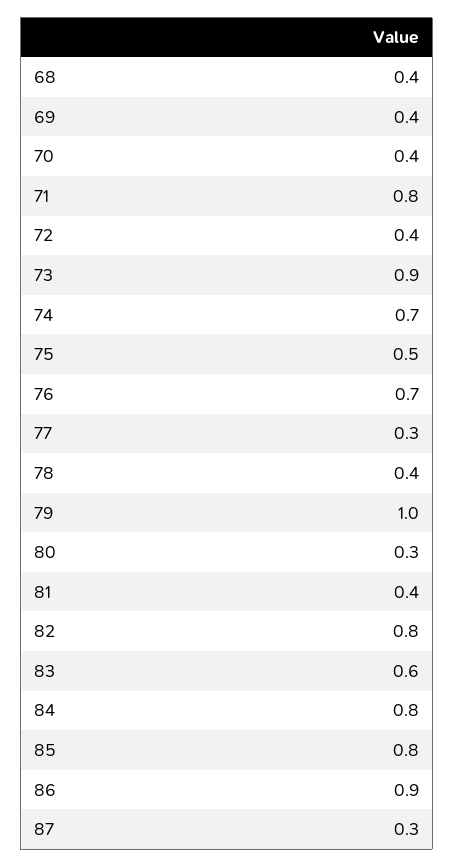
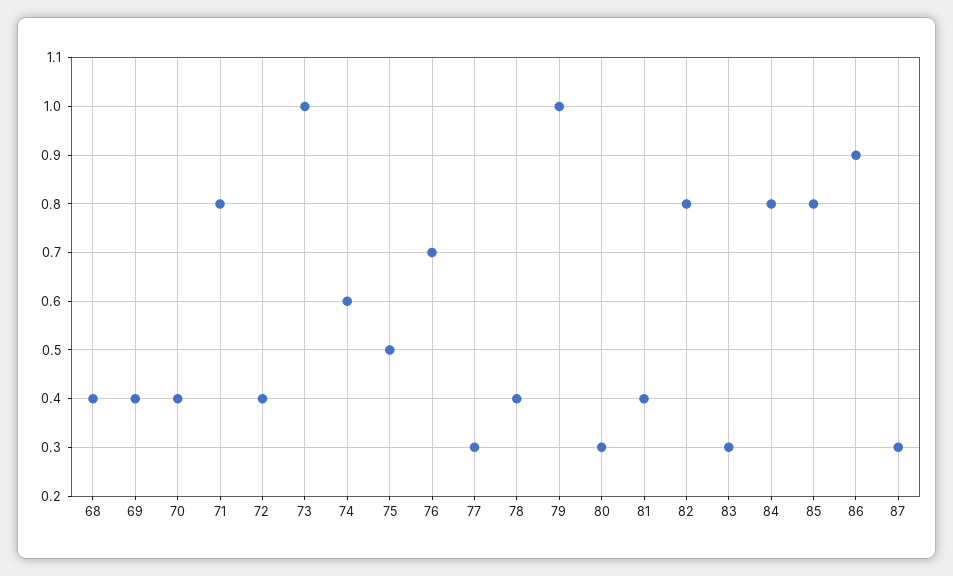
  {
    "68": 0.4,
    "69": 0.4,
    "70": 0.4,
    "71": 0.8,
    "72": 0.4,
-   "73": 0.9,
+   "73": 1,
-   "74": 0.7,
+   "74": 0.6,
    "75": 0.5,
    "76": 0.7,
    "77": 0.3,
    "78": 0.4,
    "79": 1,
    "80": 0.3,
    "81": 0.4,
    "82": 0.8,
-   "83": 0.6,
+   "83": 0.3,
    "84": 0.8,
    "85": 0.8,
    "86": 0.9,
    "87": 0.3
  }

